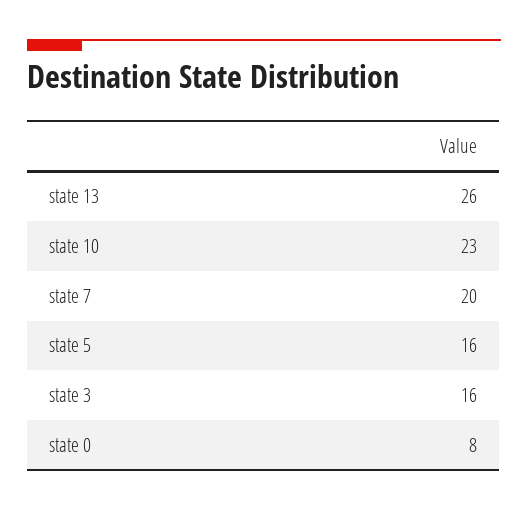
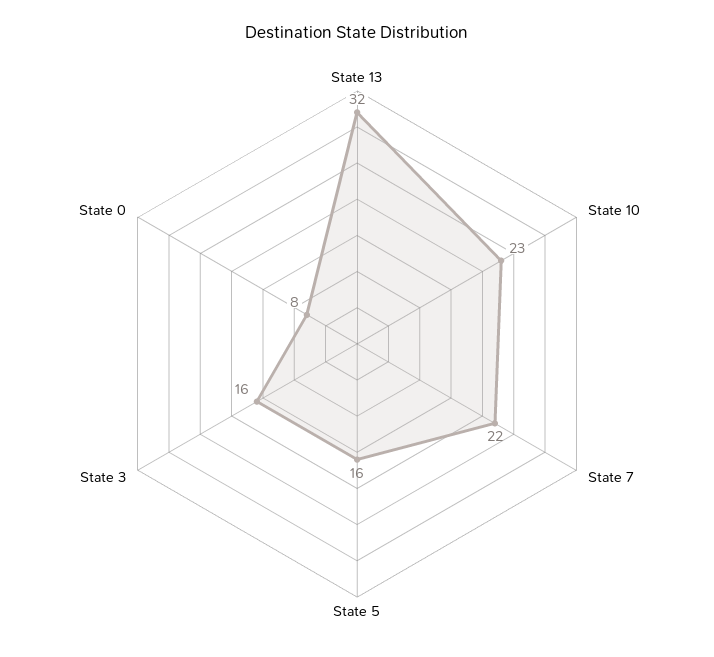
  {
-   "state 13": 26,
+   "state 13": 32,
    "state 10": 23,
-   "state 7": 20,
+   "state 7": 22,
    "state 5": 16,
    "state 3": 16,
    "state 0": 8
  }

